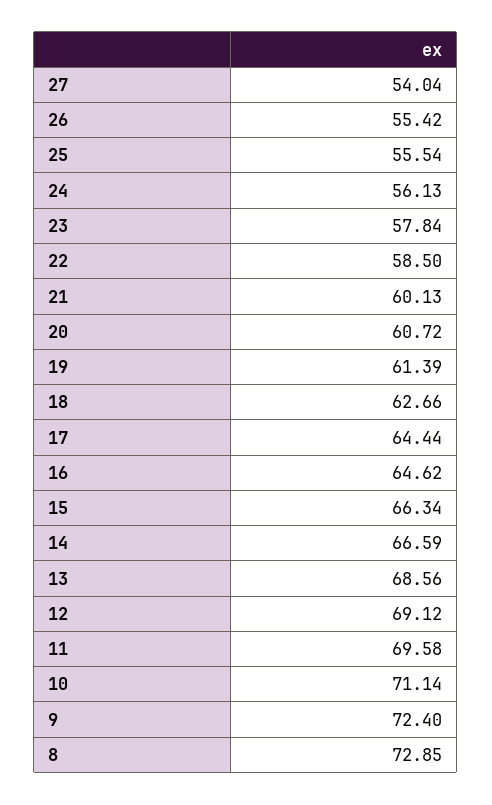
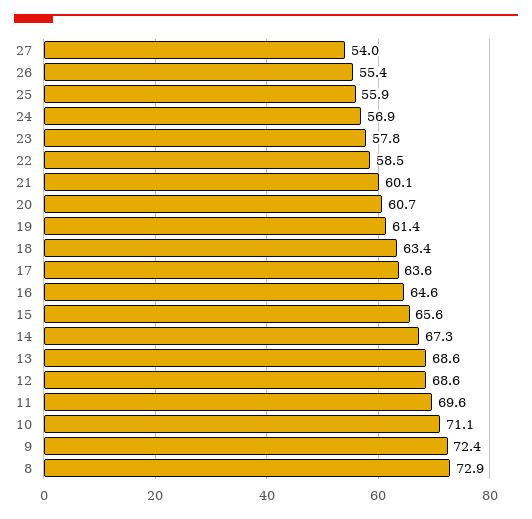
  {
    "27": 54.04,
    "26": 55.42,
-   "25": 55.54,
+   "25": 55.9,
-   "24": 56.13,
+   "24": 56.9,
    "23": 57.84,
    "22": 58.5,
    "21": 60.13,
    "20": 60.72,
    "19": 61.39,
-   "18": 62.66,
+   "18": 63.4,
-   "17": 64.44,
+   "17": 63.6,
    "16": 64.62,
-   "15": 66.34,
+   "15": 65.6,
-   "14": 66.59,
+   "14": 67.3,
    "13": 68.56,
-   "12": 69.12,
+   "12": 68.6,
    "11": 69.58,
    "10": 71.14,
    "9": 72.4,
    "8": 72.85
  }

